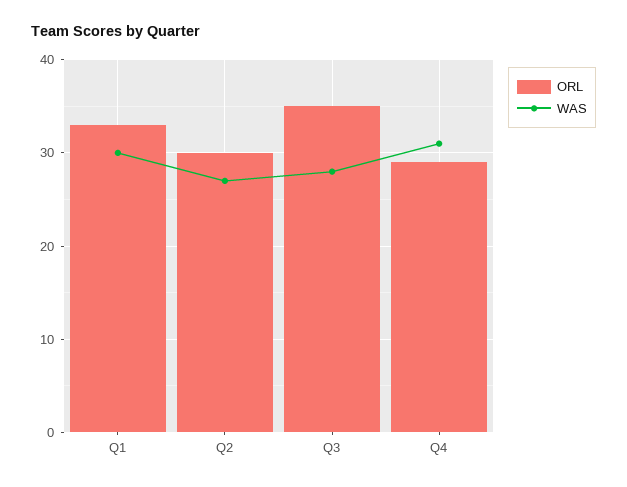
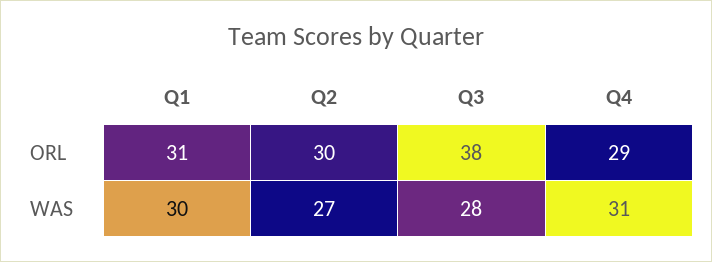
  {
    "ORL": {
-     "Q1": 33,
+     "Q1": 31,
      "Q2": 30,
-     "Q3": 35,
+     "Q3": 38,
      "Q4": 29
    },
    "WAS": {
      "Q1": 30,
      "Q2": 27,
      "Q3": 28,
      "Q4": 31
    }
  }

